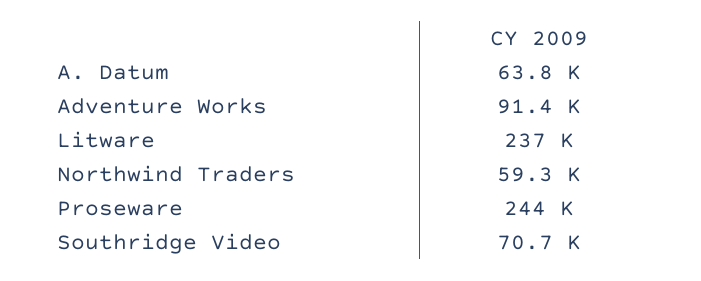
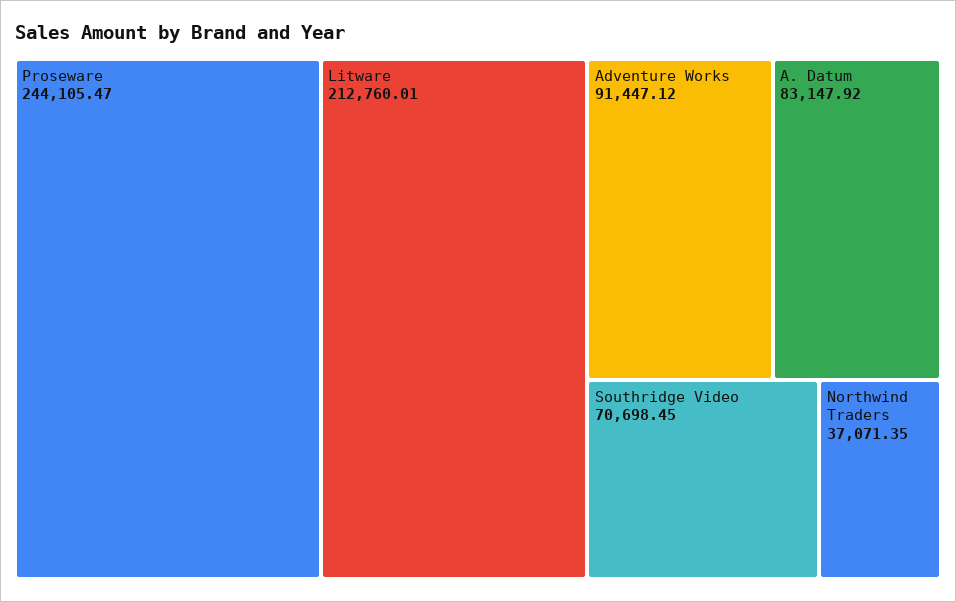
  {
-   "A. Datum": 63800,
+   "A. Datum": 83147.92,
    "Adventure Works": 91447.12,
-   "Litware": 237000,
+   "Litware": 212760.01,
-   "Northwind Traders": 59300,
+   "Northwind Traders": 37071.35,
    "Proseware": 244105.47,
    "Southridge Video": 70698.45
  }

